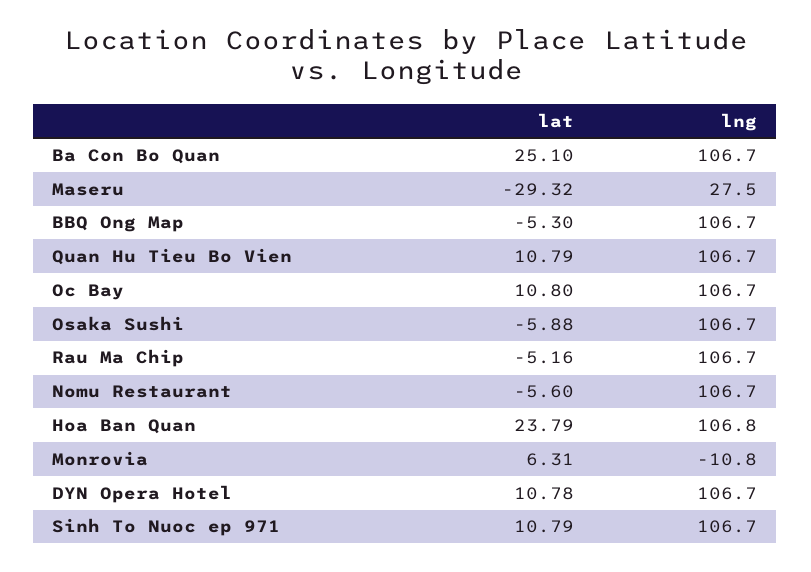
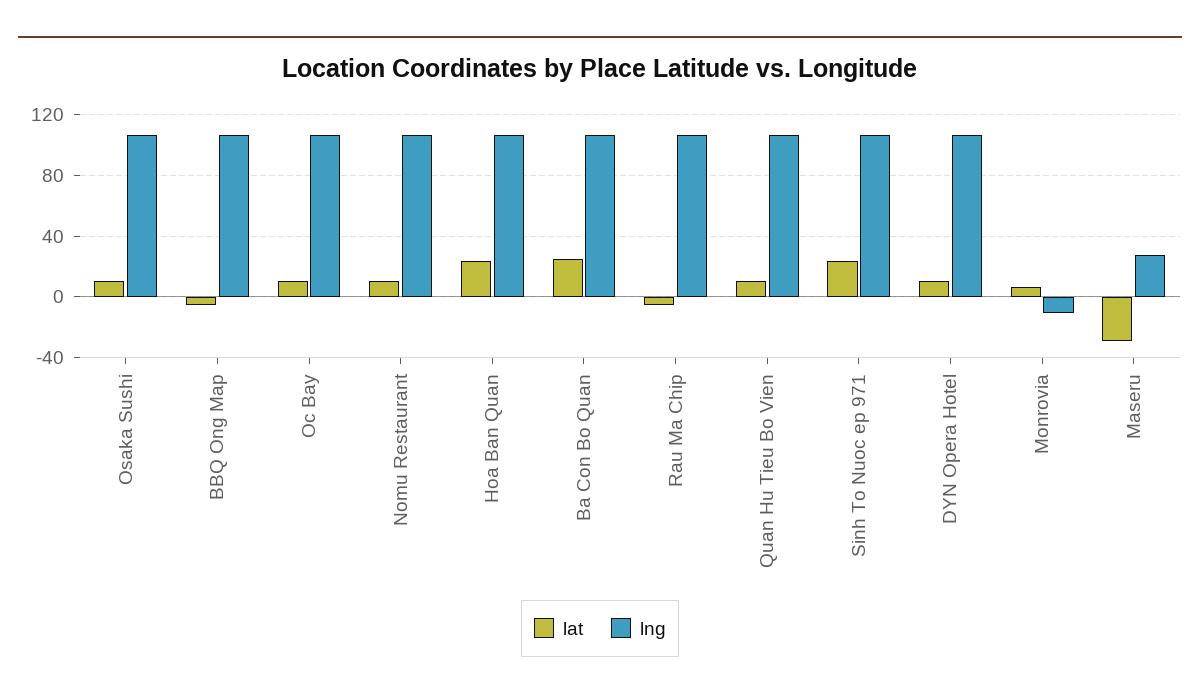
  {
    "lat": {
      "Ba Con Bo Quan": 25.1,
      "Maseru": -29.32,
      "BBQ Ong Map": -5.3,
      "Quan Hu Tieu Bo Vien": 10.79,
      "Oc Bay": 10.8,
-     "Osaka Sushi": -5.88,
+     "Osaka Sushi": 10,
      "Rau Ma Chip": -5.16,
-     "Nomu Restaurant": -5.6,
+     "Nomu Restaurant": 10,
      "Hoa Ban Quan": 23.79,
      "Monrovia": 6.31,
      "DYN Opera Hotel": 10.78,
-     "Sinh To Nuoc ep 971": 10.79
+     "Sinh To Nuoc ep 971": 25
    },
    "lng": {
      "Ba Con Bo Quan": 106.7,
      "Maseru": 27.5,
      "BBQ Ong Map": 106.7,
      "Quan Hu Tieu Bo Vien": 106.7,
      "Oc Bay": 106.7,
      "Osaka Sushi": 106.7,
      "Rau Ma Chip": 106.7,
      "Nomu Restaurant": 106.7,
      "Hoa Ban Quan": 106.8,
      "Monrovia": -10.8,
      "DYN Opera Hotel": 106.7,
      "Sinh To Nuoc ep 971": 106.7
    }
  }

